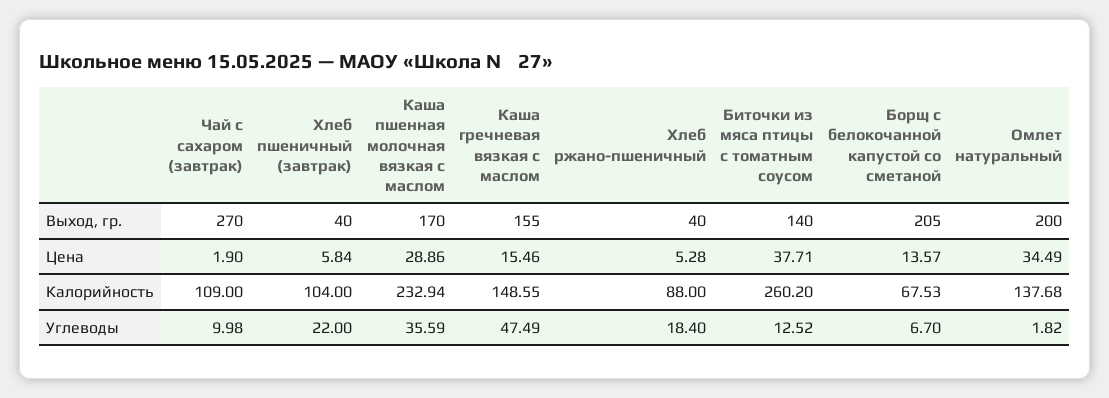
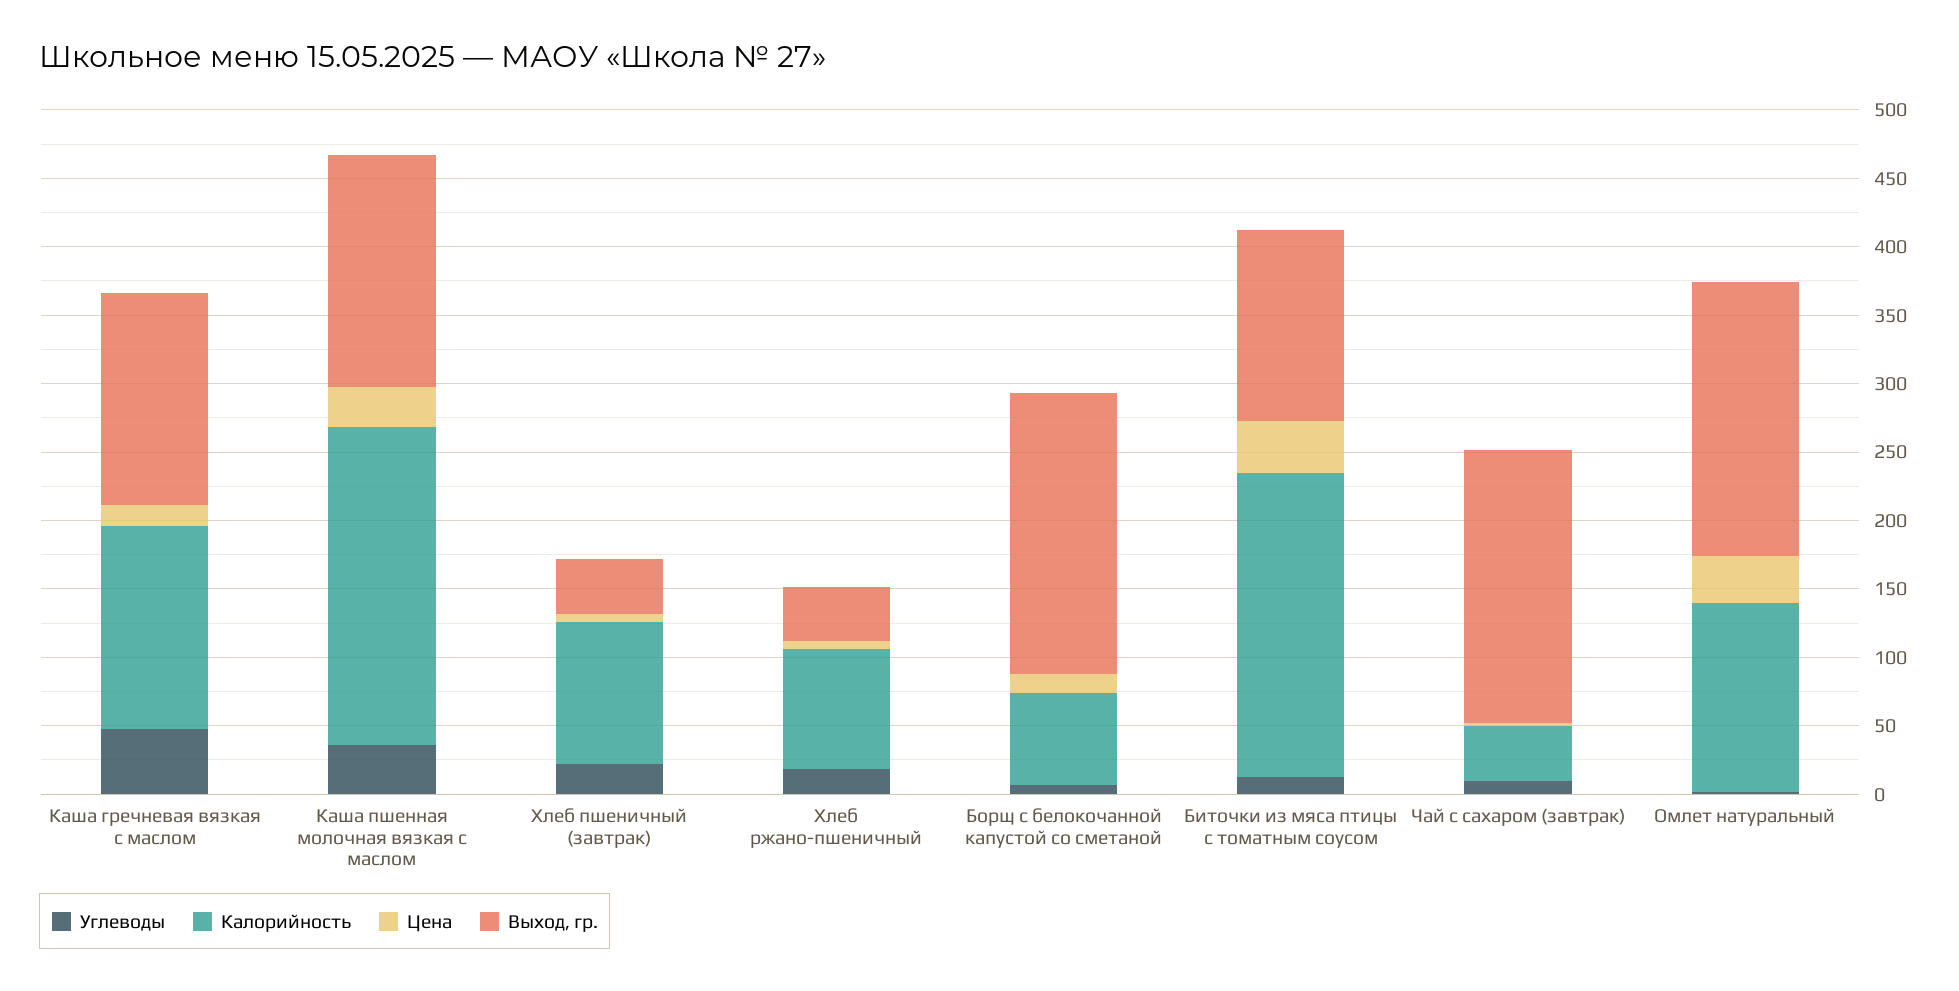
  {
    "Выход, гр.": {
-     "Чай с сахаром (завтрак)": 270,
+     "Чай с сахаром (завтрак)": 200,
      "Хлеб пшеничный (завтрак)": 40,
      "Каша пшенная молочная вязкая с маслом": 170,
      "Каша гречневая вязкая с маслом": 155,
      "Хлеб ржано-пшеничный": 40,
      "Биточки из мяса птицы с томатным соусом": 140,
      "Борщ с белокочанной капустой со сметаной": 205,
      "Омлет натуральный": 200
    },
    "Цена": {
      "Чай с сахаром (завтрак)": 1.9,
      "Хлеб пшеничный (завтрак)": 5.84,
      "Каша пшенная молочная вязкая с маслом": 28.86,
      "Каша гречневая вязкая с маслом": 15.46,
      "Хлеб ржано-пшеничный": 5.28,
      "Биточки из мяса птицы с томатным соусом": 37.71,
      "Борщ с белокочанной капустой со сметаной": 13.57,
      "Омлет натуральный": 34.49
    },
    "Калорийность": {
-     "Чай с сахаром (завтрак)": 109,
+     "Чай с сахаром (завтрак)": 40,
      "Хлеб пшеничный (завтрак)": 104,
      "Каша пшенная молочная вязкая с маслом": 232.94,
      "Каша гречневая вязкая с маслом": 148.55,
      "Хлеб ржано-пшеничный": 88,
-     "Биточки из мяса птицы с томатным соусом": 260.2,
+     "Биточки из мяса птицы с томатным соусом": 220,
      "Борщ с белокочанной капустой со сметаной": 67.53,
      "Омлет натуральный": 137.68
    },
    "Углеводы": {
      "Чай с сахаром (завтрак)": 9.98,
      "Хлеб пшеничный (завтрак)": 22,
      "Каша пшенная молочная вязкая с маслом": 35.59,
      "Каша гречневая вязкая с маслом": 47.49,
      "Хлеб ржано-пшеничный": 18.4,
      "Биточки из мяса птицы с томатным соусом": 12.52,
      "Борщ с белокочанной капустой со сметаной": 6.7,
      "Омлет натуральный": 1.82
    }
  }

